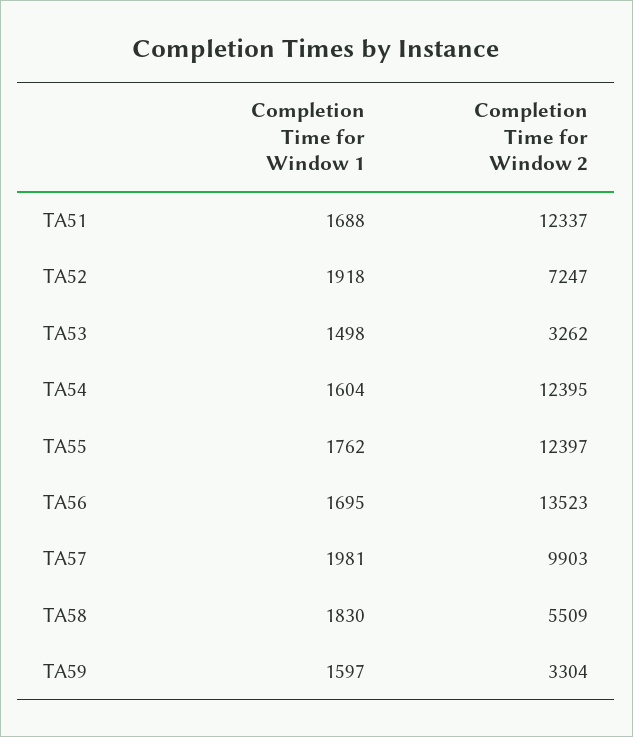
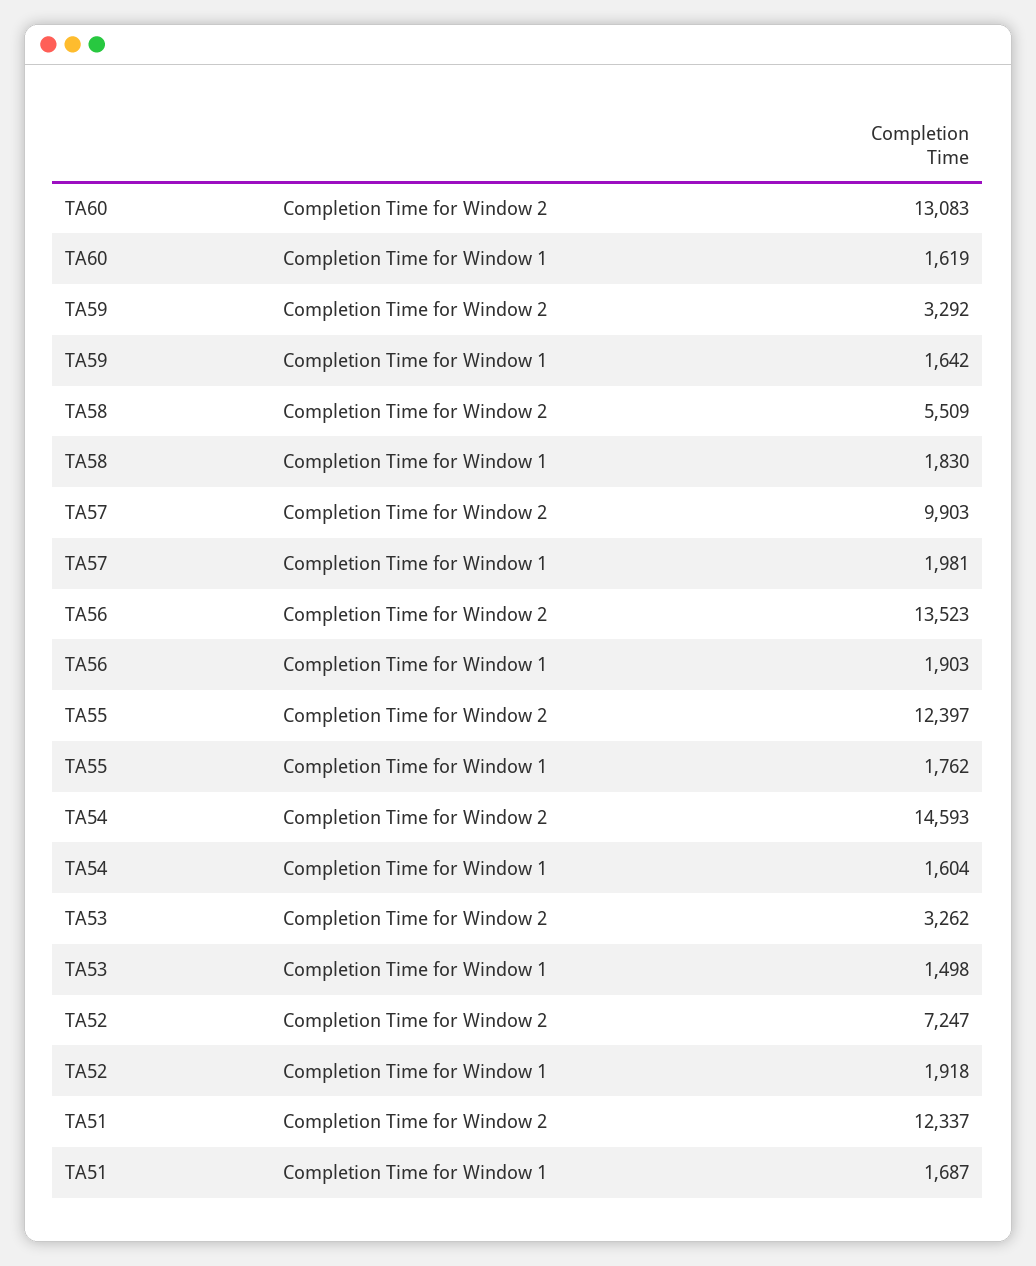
  {
    "Completion Time for Window 1": {
-     "TA51": 1688,
+     "TA51": 1687,
      "TA52": 1918,
      "TA53": 1498,
      "TA54": 1604,
      "TA55": 1762,
-     "TA56": 1695,
+     "TA56": 1903,
      "TA57": 1981,
      "TA58": 1830,
-     "TA59": 1597
+     "TA59": 1642,
+     "TA60": 1619
    },
    "Completion Time for Window 2": {
      "TA51": 12337,
      "TA52": 7247,
      "TA53": 3262,
-     "TA54": 12395,
+     "TA54": 14593,
      "TA55": 12397,
      "TA56": 13523,
      "TA57": 9903,
      "TA58": 5509,
-     "TA59": 3304
+     "TA59": 3292,
+     "TA60": 13083
    }
  }

